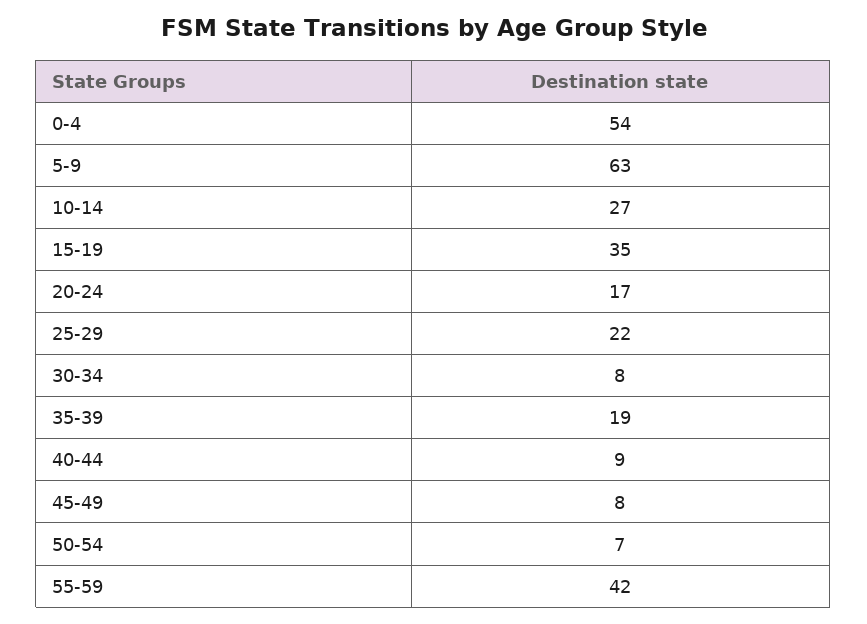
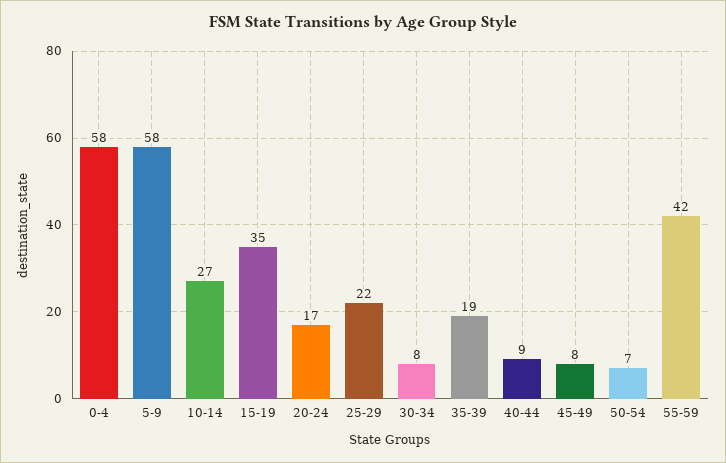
  {
-   "0-4": 54,
+   "0-4": 58,
-   "5-9": 63,
+   "5-9": 58,
    "10-14": 27,
    "15-19": 35,
    "20-24": 17,
    "25-29": 22,
    "30-34": 8,
    "35-39": 19,
    "40-44": 9,
    "45-49": 8,
    "50-54": 7,
    "55-59": 42
  }

